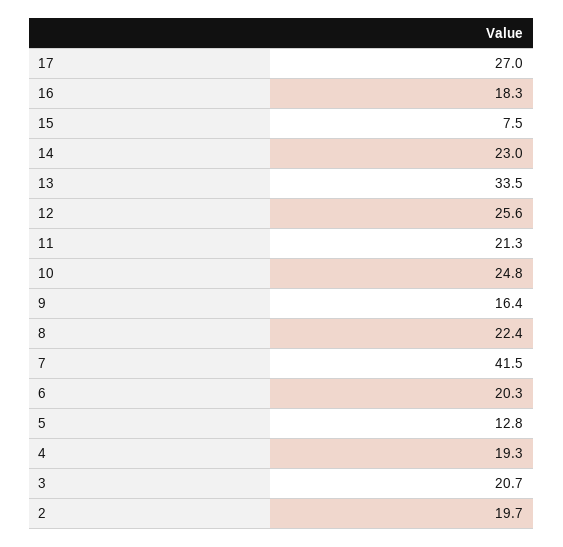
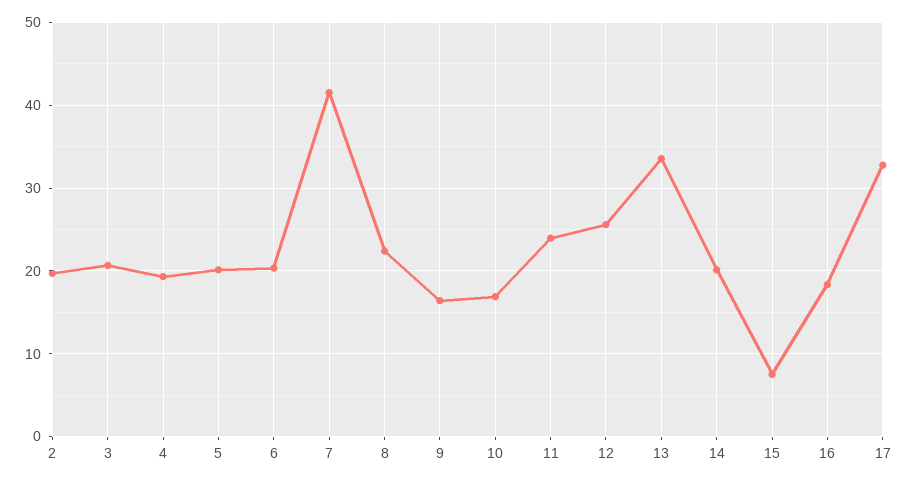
  {
-   "17": 27,
+   "17": 33,
    "16": 18.3,
    "15": 7.5,
-   "14": 23,
+   "14": 20,
    "13": 33.5,
    "12": 25.6,
-   "11": 21.3,
+   "11": 24,
-   "10": 24.8,
+   "10": 17,
    "9": 16.4,
    "8": 22.4,
    "7": 41.5,
    "6": 20.3,
-   "5": 12.8,
+   "5": 20,
    "4": 19.3,
    "3": 20.7,
    "2": 19.7
  }

